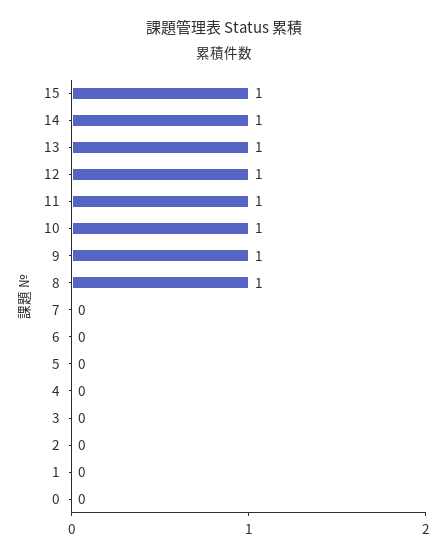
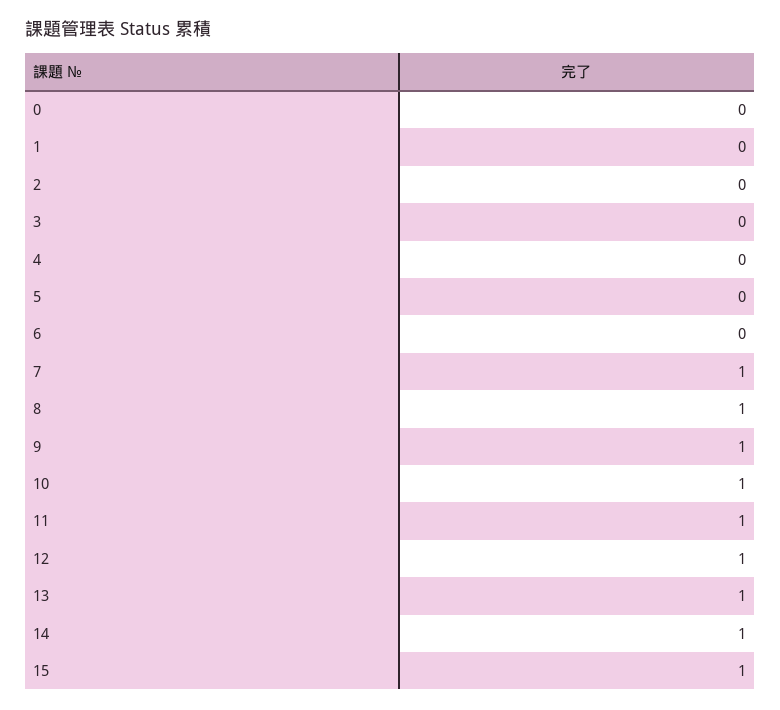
  {
    "15": 1,
    "14": 1,
    "13": 1,
    "12": 1,
    "11": 1,
    "10": 1,
    "9": 1,
    "8": 1,
-   "7": 0,
+   "7": 1,
    "6": 0,
    "5": 0,
    "4": 0,
    "3": 0,
    "2": 0,
    "1": 0,
    "0": 0
  }

